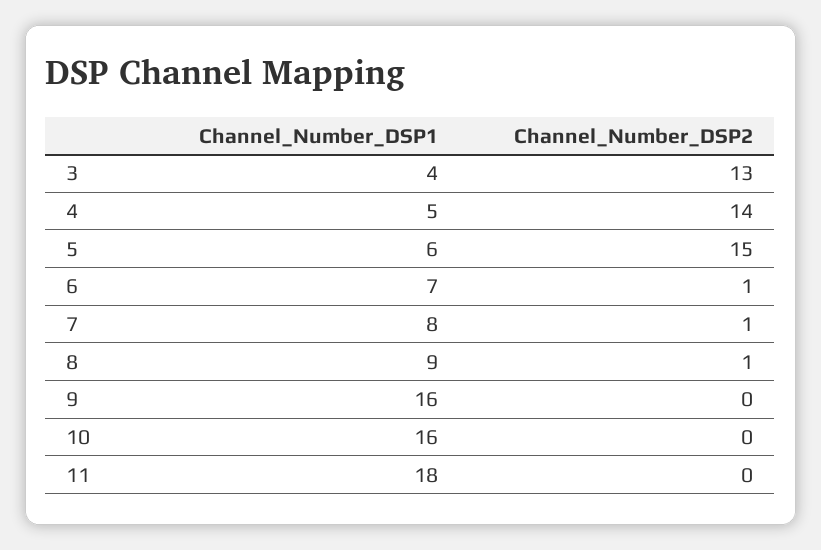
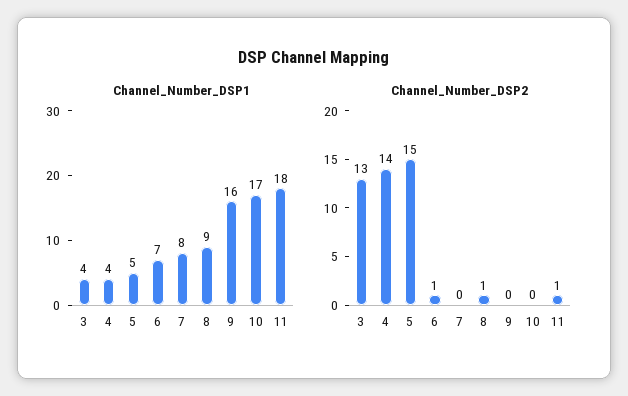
  {
    "Channel_Number_DSP1": {
      "3": 4,
-     "4": 5,
+     "4": 4,
-     "5": 6,
+     "5": 5,
      "6": 7,
      "7": 8,
      "8": 9,
      "9": 16,
-     "10": 16,
+     "10": 17,
      "11": 18
    },
    "Channel_Number_DSP2": {
      "3": 13,
      "4": 14,
      "5": 15,
      "6": 1,
-     "7": 1,
+     "7": 0,
      "8": 1,
      "9": 0,
      "10": 0,
-     "11": 0
+     "11": 1
    }
  }

